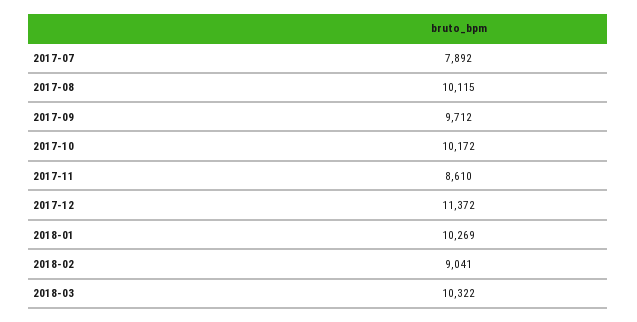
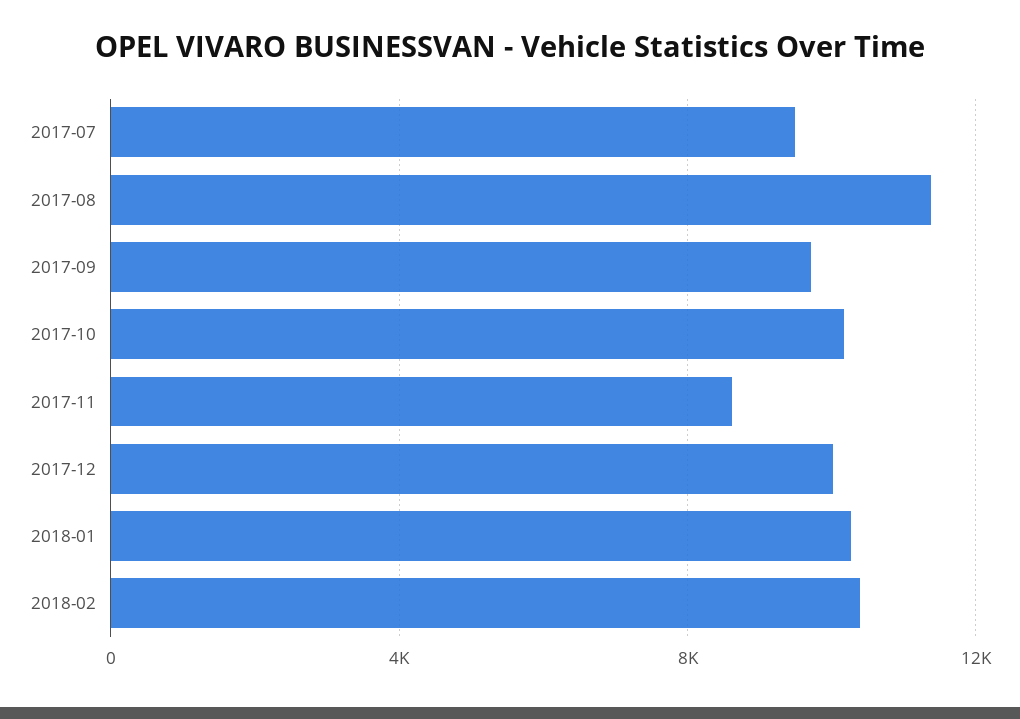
  {
-   "2017-07": 7892,
+   "2017-07": 9500,
-   "2017-08": 10115,
+   "2017-08": 11500,
    "2017-09": 9712,
    "2017-10": 10172,
    "2017-11": 8610,
-   "2017-12": 11372,
+   "2017-12": 10000,
    "2018-01": 10269,
-   "2018-02": 9041,
+   "2018-02": 10500
-   "2018-03": 10322
  }

